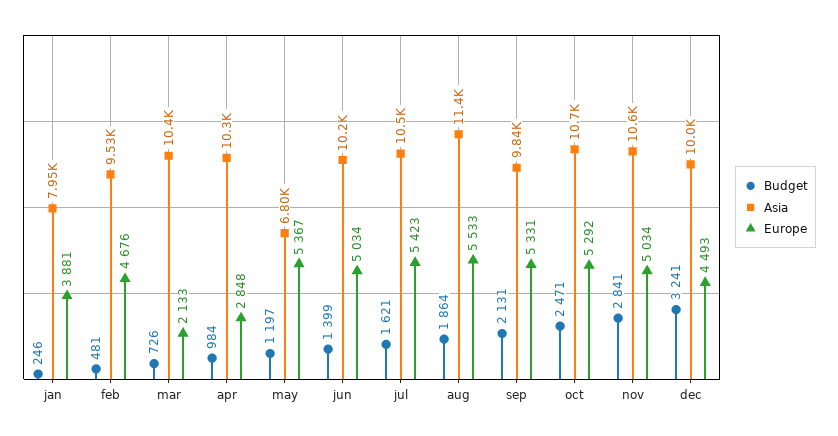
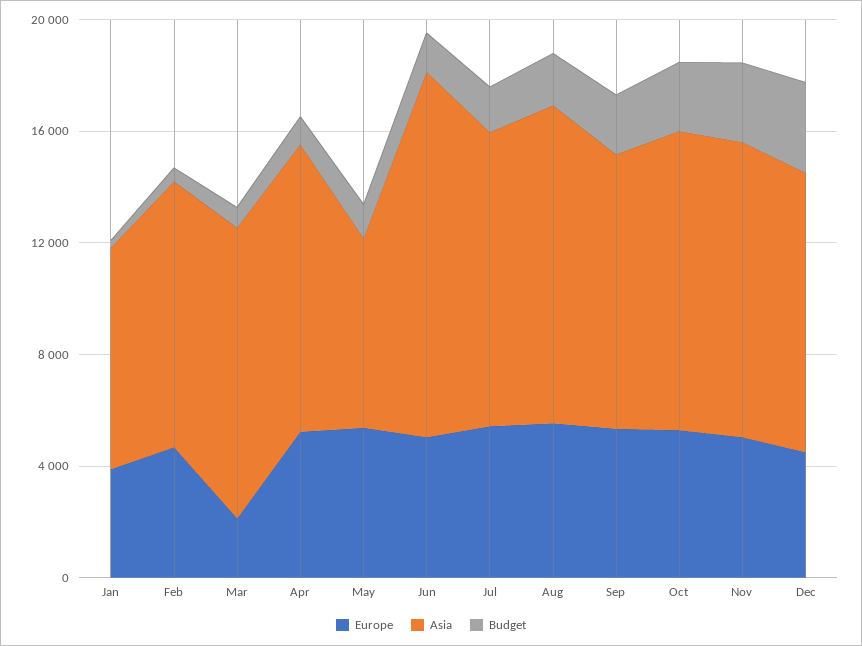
  {
    "Budget": {
      "jan": 246,
      "feb": 481,
      "mar": 726,
      "apr": 984,
      "may": 1197,
      "jun": 1399,
      "jul": 1621,
      "aug": 1864,
      "sep": 2131,
      "oct": 2471,
      "nov": 2841,
      "dec": 3241
    },
    "Asia": {
      "jan": 7950,
      "feb": 9530,
      "mar": 10400,
      "apr": 10300,
      "may": 6800,
-     "jun": 10200,
+     "jun": 13000,
      "jul": 10500,
      "aug": 11400,
      "sep": 9840,
      "oct": 10700,
      "nov": 10600,
      "dec": 10000
    },
    "Europe": {
      "jan": 3881,
      "feb": 4676,
      "mar": 2133,
-     "apr": 2848,
+     "apr": 5000,
      "may": 5367,
      "jun": 5034,
      "jul": 5423,
      "aug": 5533,
      "sep": 5331,
      "oct": 5292,
      "nov": 5034,
      "dec": 4493
    }
  }

